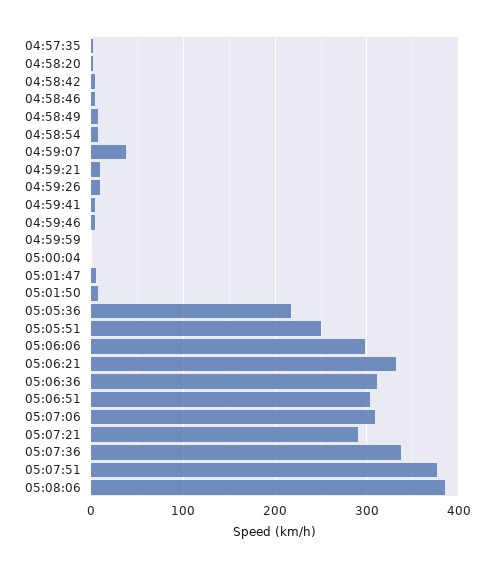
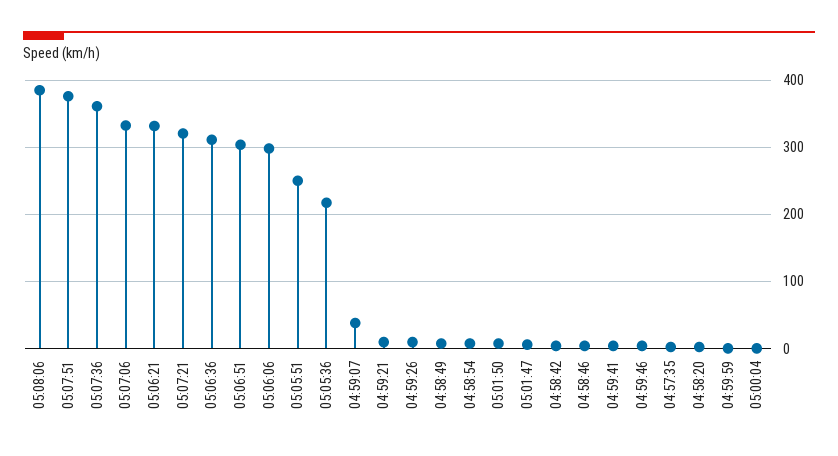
  {
    "04:57:35": 0,
    "04:58:20": 0,
    "04:58:42": 0,
    "04:58:46": 0,
    "04:58:49": 10,
    "04:58:54": 10,
    "04:59:07": 40,
    "04:59:21": 10,
    "04:59:26": 10,
    "04:59:41": 0,
    "04:59:46": 0,
    "04:59:59": 0,
    "05:00:04": 0,
    "05:01:47": 10,
    "05:01:50": 10,
    "05:05:36": 220,
    "05:05:51": 250,
    "05:06:06": 300,
    "05:06:21": 330,
    "05:06:36": 310,
    "05:06:51": 300,
-   "05:07:06": 310,
+   "05:07:06": 330,
-   "05:07:21": 290,
+   "05:07:21": 320,
-   "05:07:36": 340,
+   "05:07:36": 360,
    "05:07:51": 380,
    "05:08:06": 390
  }

